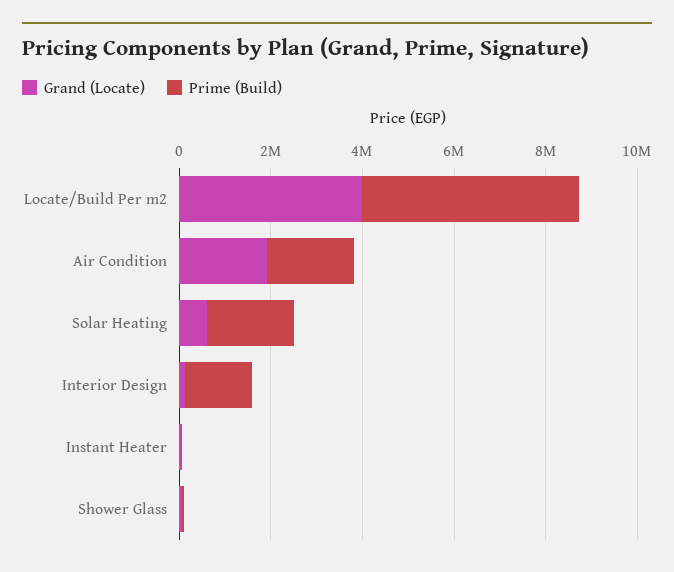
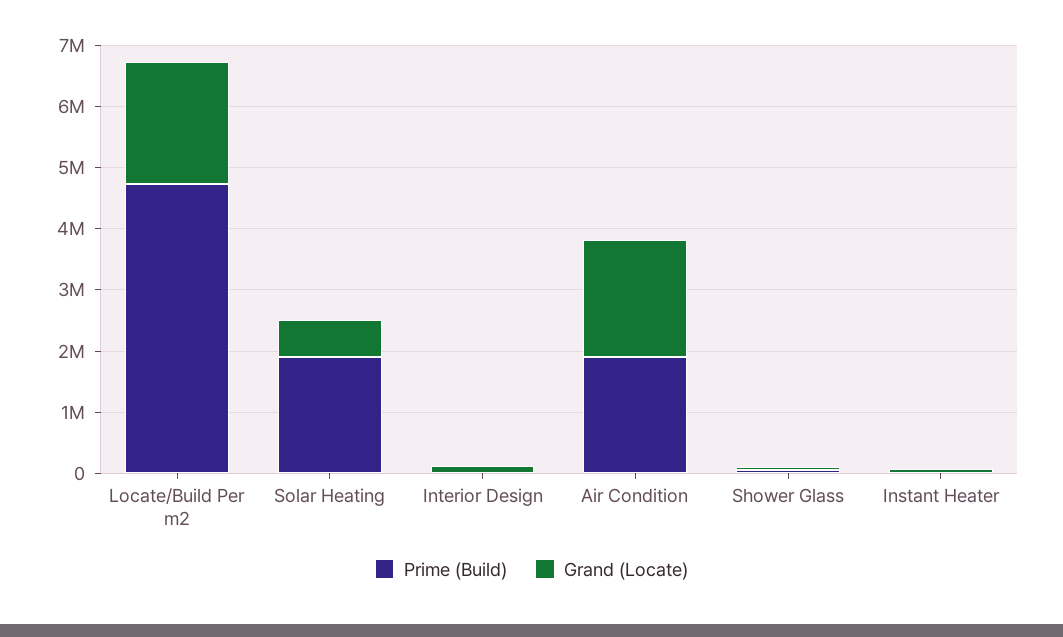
  {
    "Grand (Locate)": {
-     "Locate/Build Per m2": 4000000,
+     "Locate/Build Per m2": 2000000,
      "Air Condition": 2000000,
      "Solar Heating": 600000,
      "Interior Design": 200000,
      "Instant Heater": 0,
      "Shower Glass": 0
    },
    "Prime (Build)": {
      "Locate/Build Per m2": 4800000,
      "Air Condition": 2000000,
      "Solar Heating": 2000000,
-     "Interior Design": 1500000,
+     "Interior Design": 0,
      "Instant Heater": 0,
      "Shower Glass": 0
    }
  }

